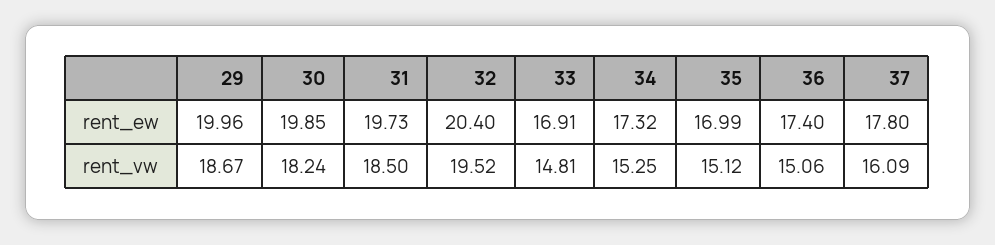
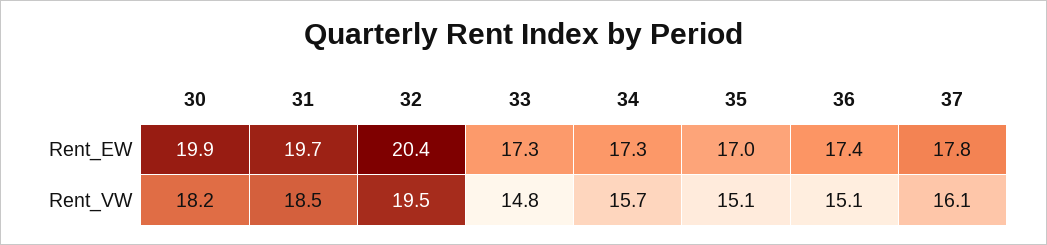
  {
-   "29": {
-     "rent_ew": 19.96,
-     "rent_vw": 18.67
-   },
    "30": {
      "rent_ew": 19.85,
      "rent_vw": 18.24
    },
    "31": {
      "rent_ew": 19.73,
      "rent_vw": 18.5
    },
    "32": {
      "rent_ew": 20.4,
      "rent_vw": 19.52
    },
    "33": {
-     "rent_ew": 16.91,
+     "rent_ew": 17.3,
      "rent_vw": 14.81
    },
    "34": {
      "rent_ew": 17.32,
-     "rent_vw": 15.25
+     "rent_vw": 15.7
    },
    "35": {
      "rent_ew": 16.99,
      "rent_vw": 15.12
    },
    "36": {
      "rent_ew": 17.4,
      "rent_vw": 15.06
    },
    "37": {
      "rent_ew": 17.8,
      "rent_vw": 16.09
    }
  }

